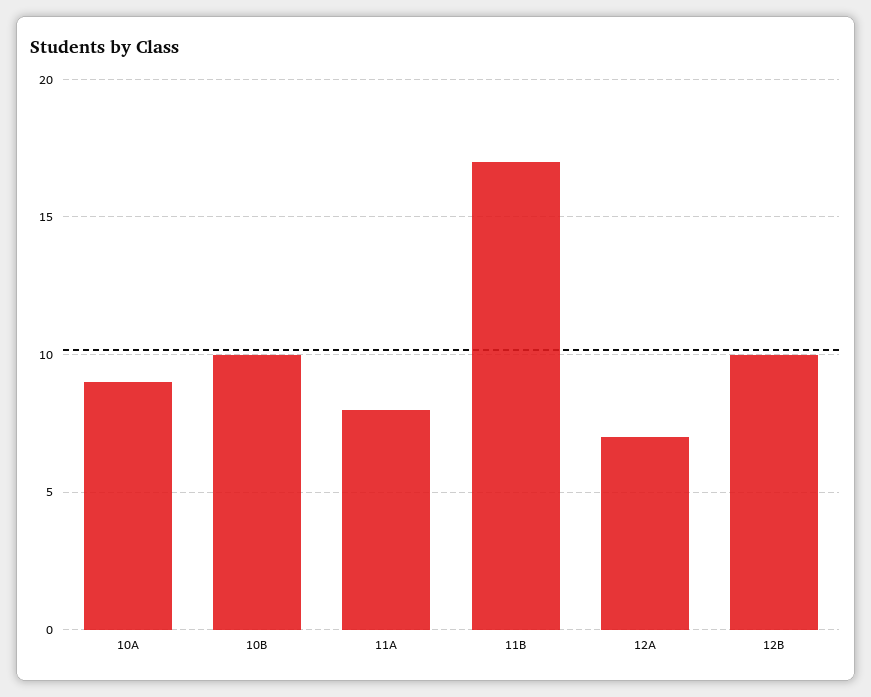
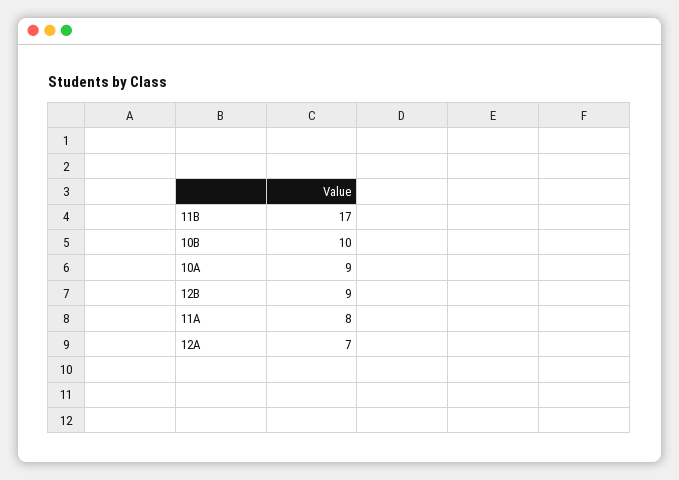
  {
    "10A": 9,
    "10B": 10,
    "11A": 8,
    "11B": 17,
    "12A": 7,
-   "12B": 10
+   "12B": 9
  }

